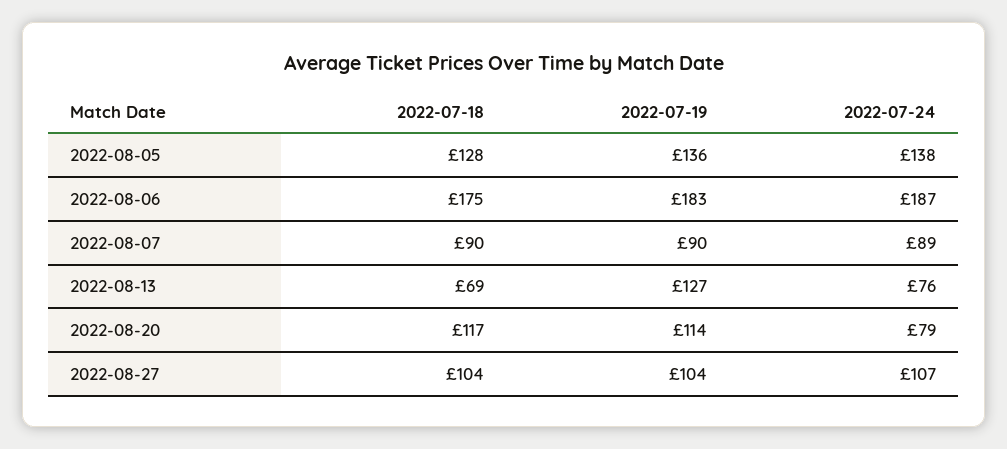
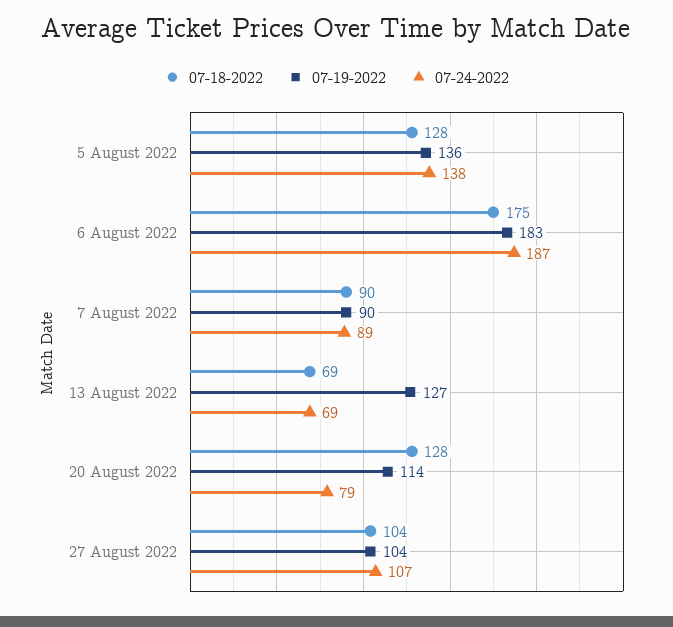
  {
    "2022-07-18": {
      "2022-08-05": 128,
      "2022-08-06": 175,
      "2022-08-07": 90,
      "2022-08-13": 69,
-     "2022-08-20": 117,
+     "2022-08-20": 128,
      "2022-08-27": 104
    },
    "2022-07-19": {
      "2022-08-05": 136,
      "2022-08-06": 183,
      "2022-08-07": 90,
      "2022-08-13": 127,
      "2022-08-20": 114,
      "2022-08-27": 104
    },
    "2022-07-24": {
      "2022-08-05": 138,
      "2022-08-06": 187,
      "2022-08-07": 89,
-     "2022-08-13": 76,
+     "2022-08-13": 69,
      "2022-08-20": 79,
      "2022-08-27": 107
    }
  }

